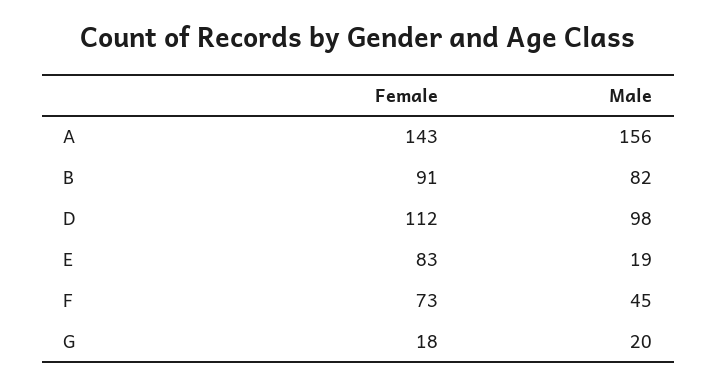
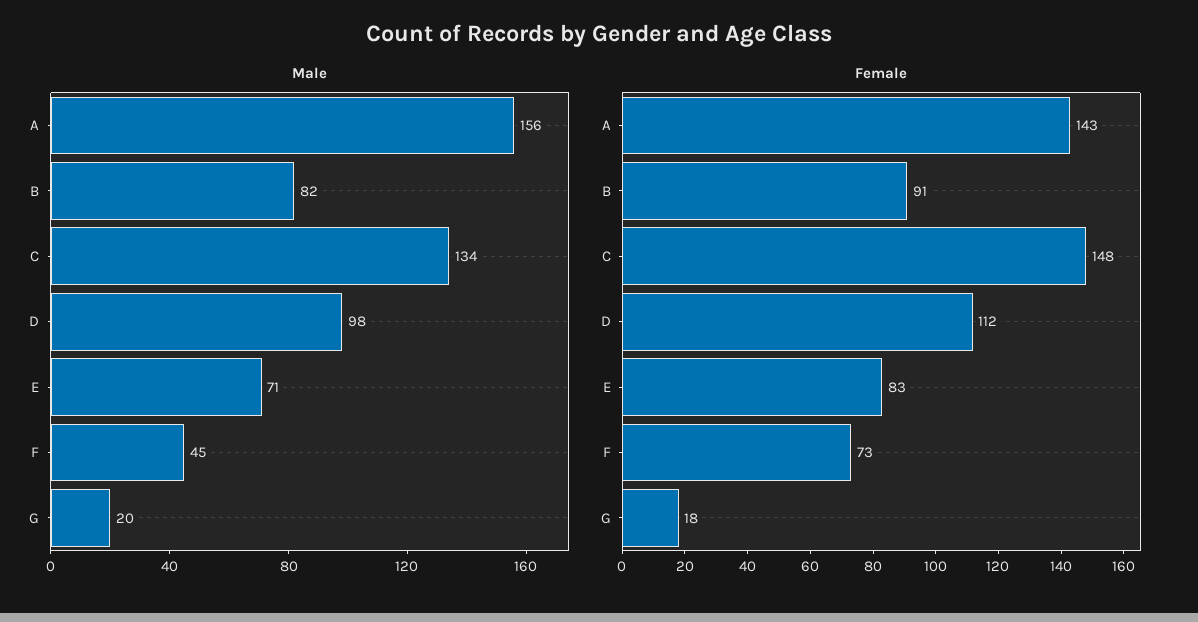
  {
    "Female": {
      "A": 143,
      "B": 91,
      "D": 112,
      "E": 83,
      "F": 73,
-     "G": 18
+     "G": 18,
+     "C": 148
    },
    "Male": {
      "A": 156,
      "B": 82,
      "D": 98,
-     "E": 19,
+     "E": 71,
      "F": 45,
-     "G": 20
+     "G": 20,
+     "C": 134
    }
  }

